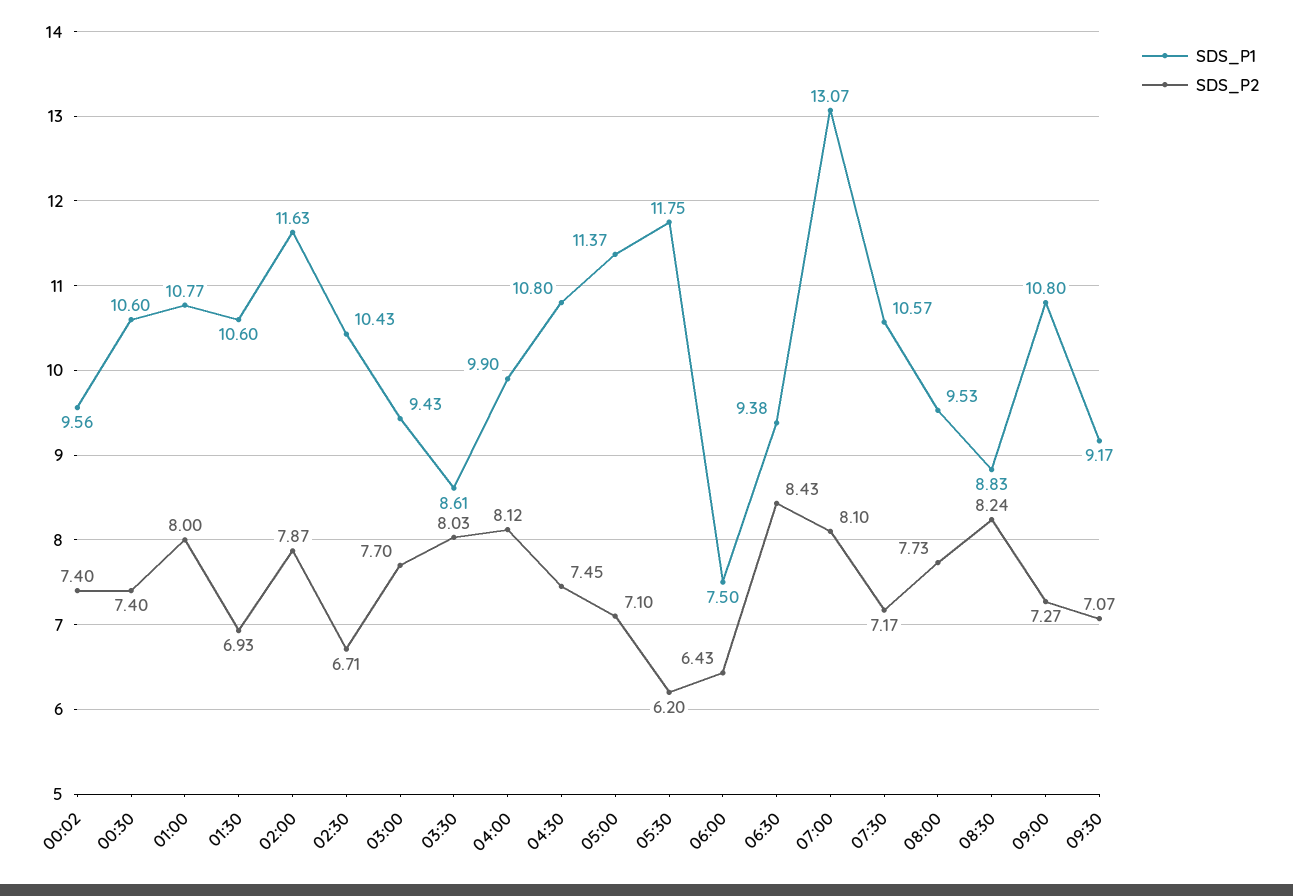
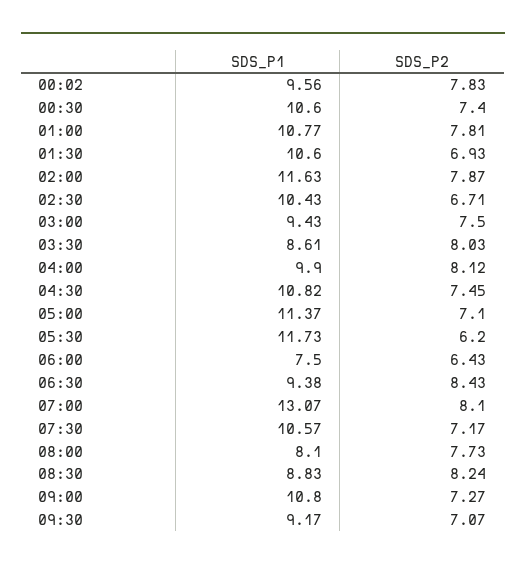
  {
    "SDS_P1": {
      "00:02": 9.56,
      "00:30": 10.6,
      "01:00": 10.77,
      "01:30": 10.6,
      "02:00": 11.63,
      "02:30": 10.43,
      "03:00": 9.43,
      "03:30": 8.61,
      "04:00": 9.9,
-     "04:30": 10.8,
+     "04:30": 10.82,
      "05:00": 11.37,
-     "05:30": 11.75,
+     "05:30": 11.73,
      "06:00": 7.5,
      "06:30": 9.38,
      "07:00": 13.07,
      "07:30": 10.57,
-     "08:00": 9.53,
+     "08:00": 8.1,
      "08:30": 8.83,
      "09:00": 10.8,
      "09:30": 9.17
    },
    "SDS_P2": {
-     "00:02": 7.4,
+     "00:02": 7.83,
      "00:30": 7.4,
-     "01:00": 8,
+     "01:00": 7.81,
      "01:30": 6.93,
      "02:00": 7.87,
      "02:30": 6.71,
-     "03:00": 7.7,
+     "03:00": 7.5,
      "03:30": 8.03,
      "04:00": 8.12,
      "04:30": 7.45,
      "05:00": 7.1,
      "05:30": 6.2,
      "06:00": 6.43,
      "06:30": 8.43,
      "07:00": 8.1,
      "07:30": 7.17,
      "08:00": 7.73,
      "08:30": 8.24,
      "09:00": 7.27,
      "09:30": 7.07
    }
  }

